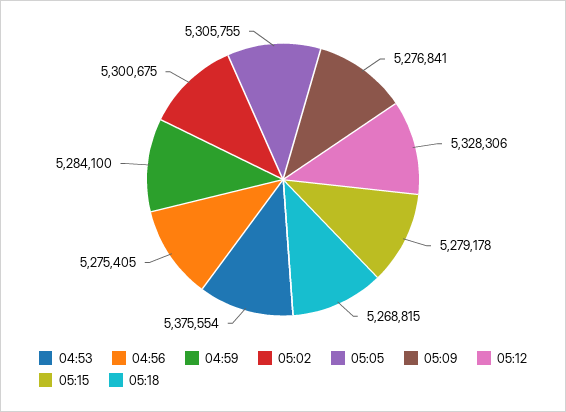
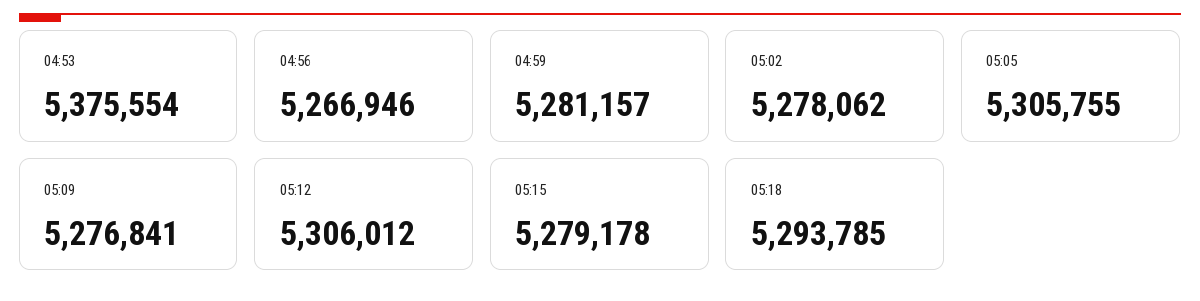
  {
    "04:53": 5375554,
-   "04:56": 5275405,
+   "04:56": 5266946,
-   "04:59": 5284100,
+   "04:59": 5281157,
-   "05:02": 5300675,
+   "05:02": 5278062,
    "05:05": 5305755,
    "05:09": 5276841,
-   "05:12": 5328306,
+   "05:12": 5306012,
    "05:15": 5279178,
-   "05:18": 5268815
+   "05:18": 5293785
  }

